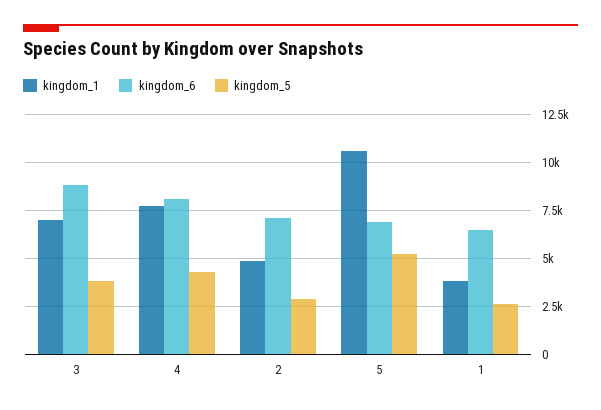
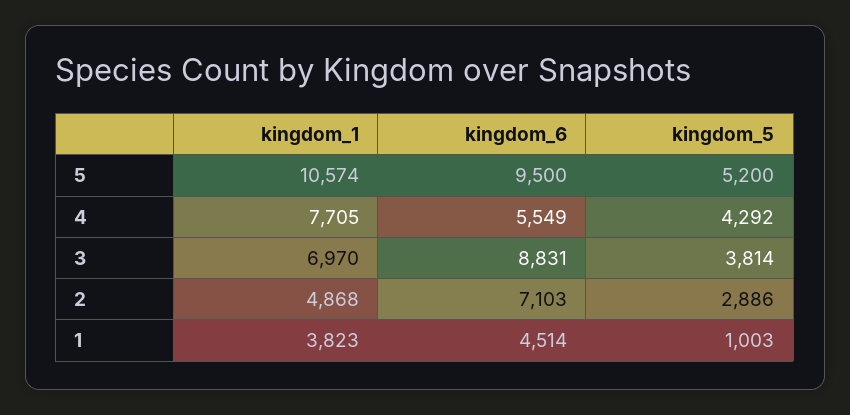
  {
    "kingdom_1": {
      "3": 6970,
      "4": 7705,
      "2": 4868,
      "5": 10574,
      "1": 3823
    },
    "kingdom_6": {
      "3": 8831,
-     "4": 8000,
+     "4": 5549,
      "2": 7103,
-     "5": 7000,
+     "5": 9500,
-     "1": 6500
+     "1": 4514
    },
    "kingdom_5": {
      "3": 3814,
      "4": 4292,
      "2": 2886,
      "5": 5200,
-     "1": 2500
+     "1": 1003
    }
  }

